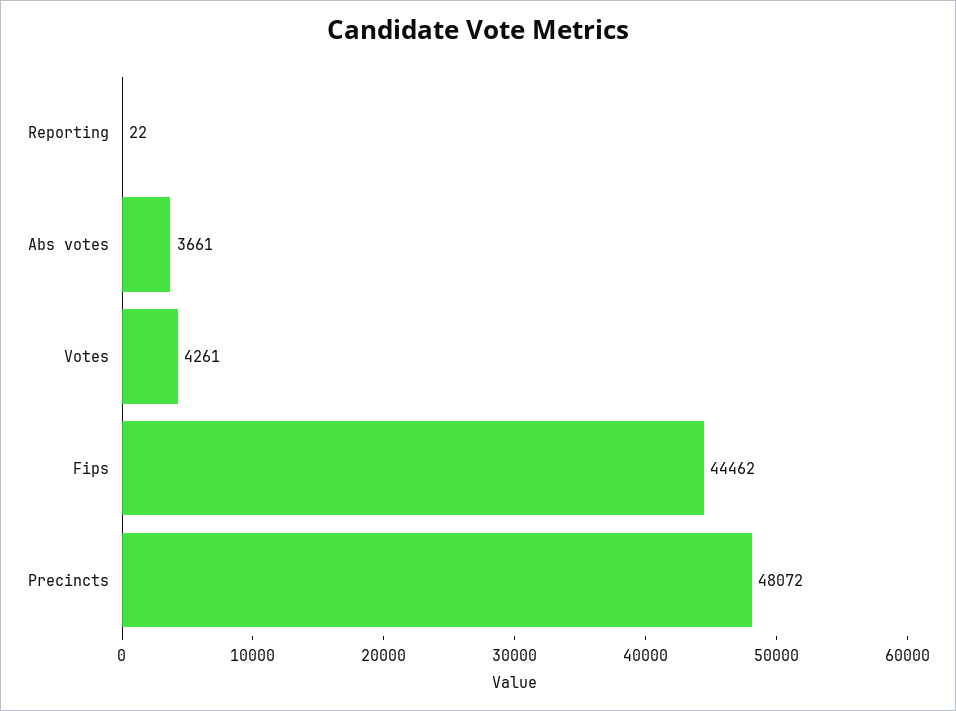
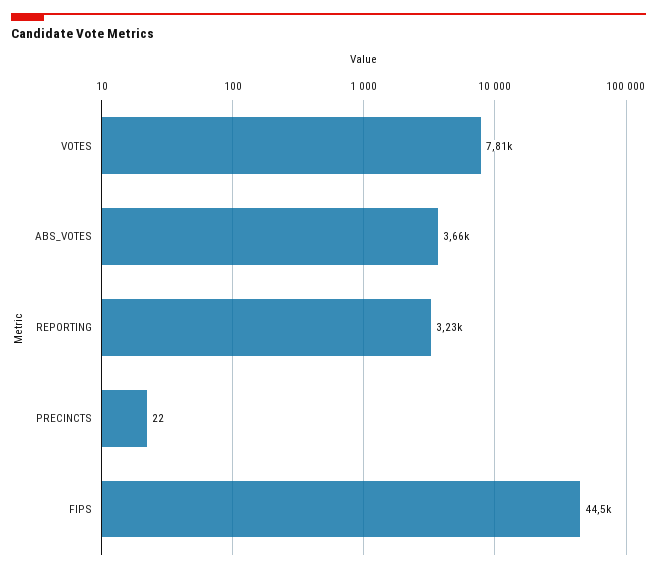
  {
-   "Reporting": 22,
+   "Reporting": 3230,
    "Abs votes": 3661,
-   "Votes": 4261,
+   "Votes": 7810,
    "Fips": 44462,
-   "Precincts": 48072
+   "Precincts": 22
  }

